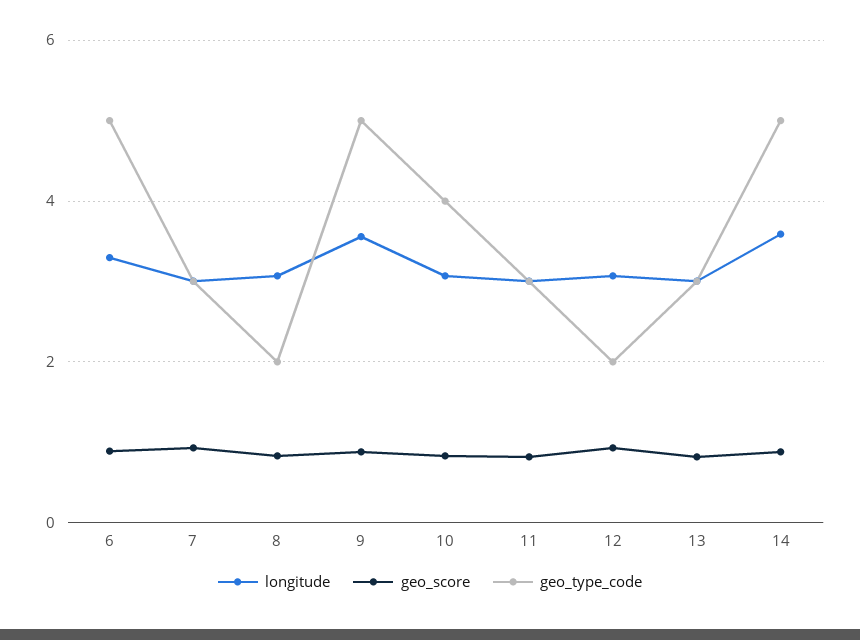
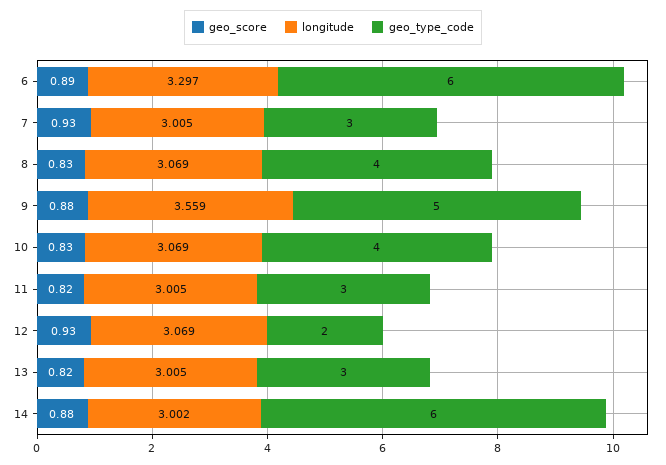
  {
    "longitude": {
      "6": 3.297,
      "7": 3.005,
      "8": 3.069,
      "9": 3.559,
      "10": 3.069,
      "11": 3.005,
      "12": 3.069,
      "13": 3.005,
-     "14": 3.6
+     "14": 3.002
    },
    "geo_score": {
      "6": 0.89,
      "7": 0.93,
      "8": 0.83,
      "9": 0.88,
      "10": 0.83,
      "11": 0.82,
      "12": 0.93,
      "13": 0.82,
      "14": 0.88
    },
    "geo_type_code": {
-     "6": 5,
+     "6": 6,
      "7": 3,
-     "8": 2,
+     "8": 4,
      "9": 5,
      "10": 4,
      "11": 3,
      "12": 2,
      "13": 3,
-     "14": 5
+     "14": 6
    }
  }

